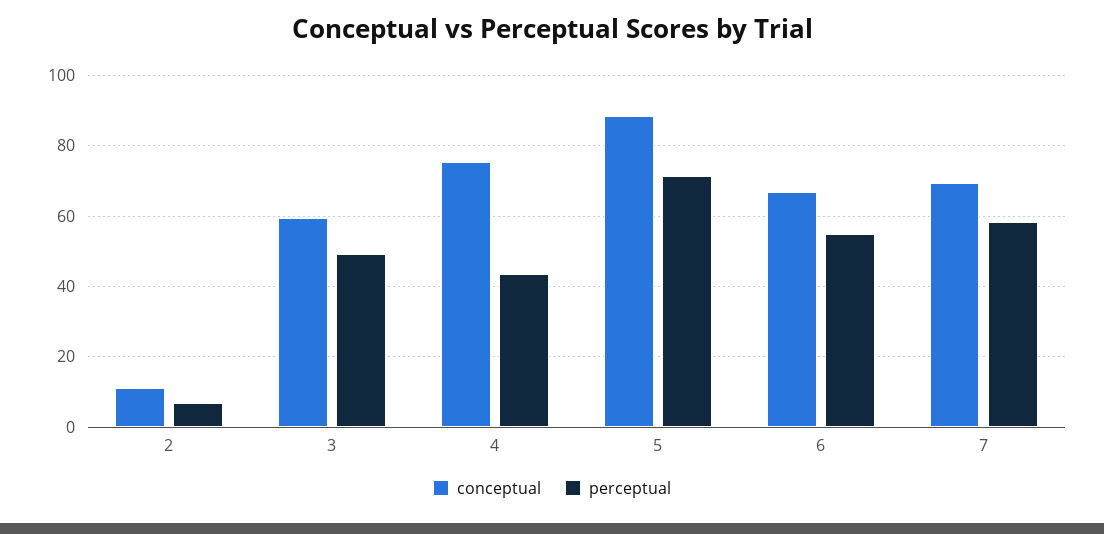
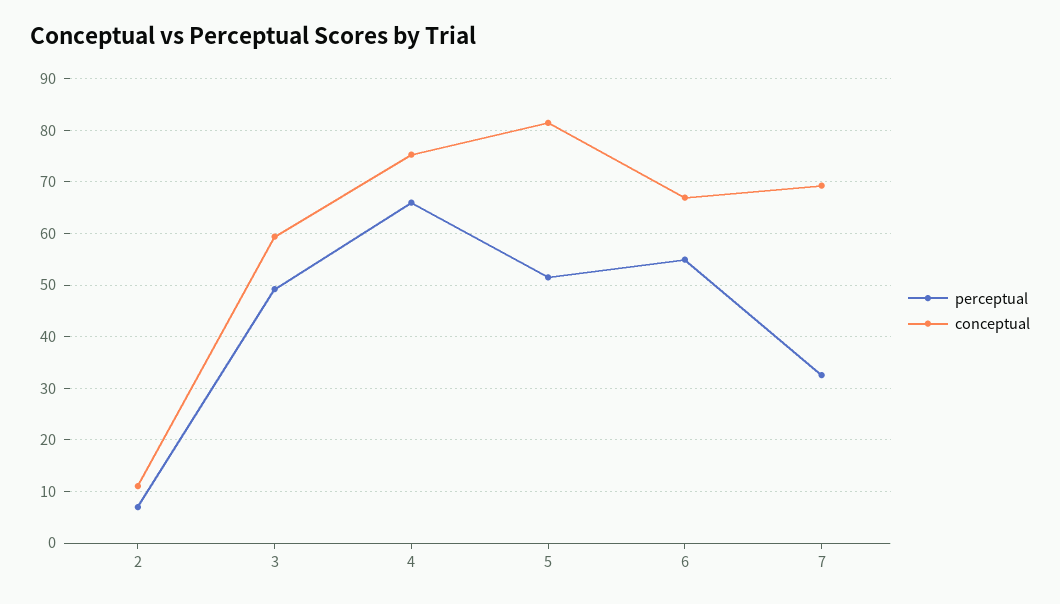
  {
    "conceptual": {
      "2": 12,
      "3": 60,
      "4": 76,
-     "5": 88,
+     "5": 82,
      "6": 66,
      "7": 70
    },
    "perceptual": {
      "2": 6,
      "3": 50,
-     "4": 44,
+     "4": 66,
-     "5": 72,
+     "5": 52,
      "6": 54,
-     "7": 58
+     "7": 32
    }
  }

